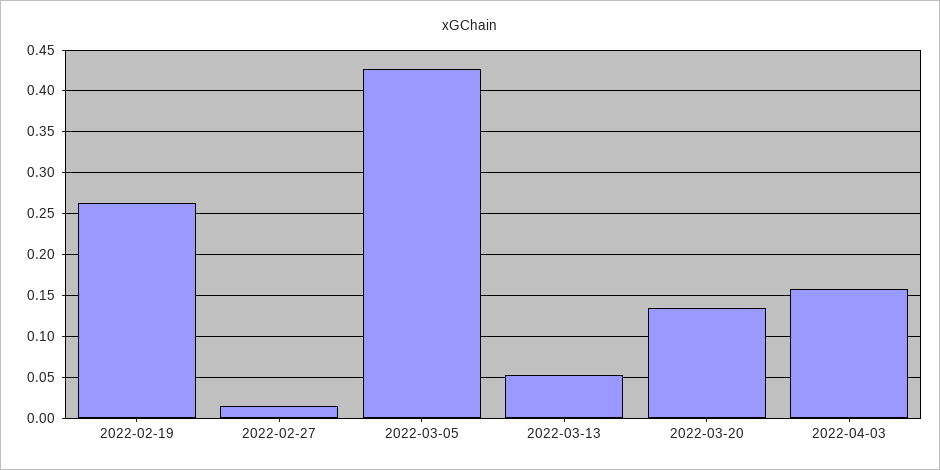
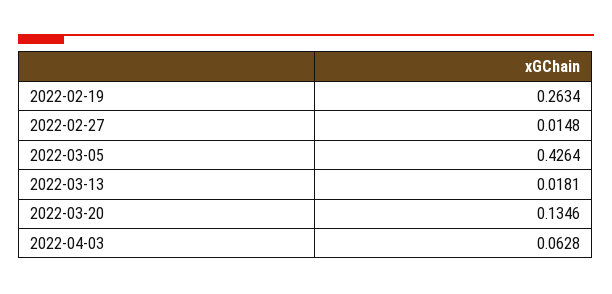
  {
    "2022-02-19": 0.2634,
    "2022-02-27": 0.0148,
    "2022-03-05": 0.4264,
-   "2022-03-13": 0.05,
+   "2022-03-13": 0.0181,
    "2022-03-20": 0.1346,
-   "2022-04-03": 0.16
+   "2022-04-03": 0.0628
  }

